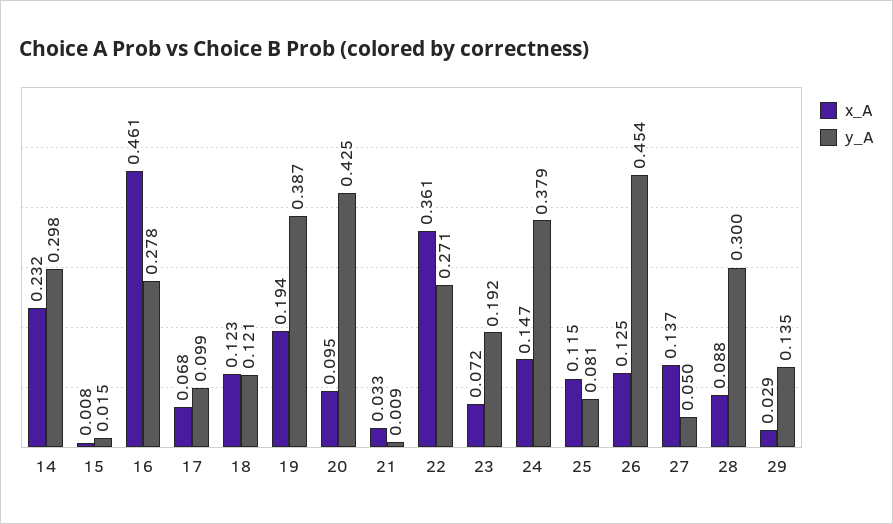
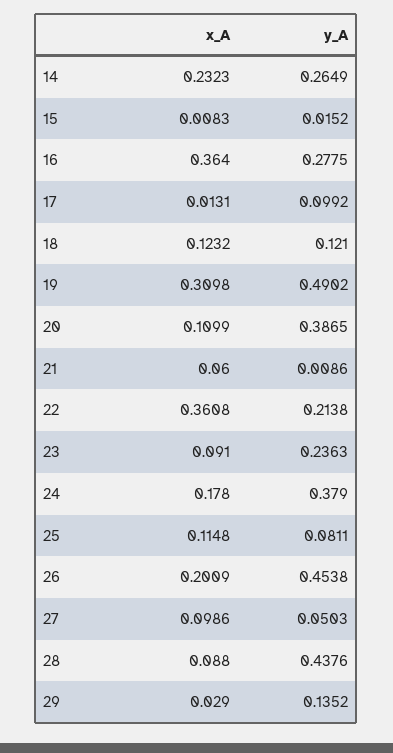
  {
    "x_A": {
      "14": 0.2323,
      "15": 0.0083,
-     "16": 0.461,
+     "16": 0.364,
-     "17": 0.068,
+     "17": 0.0131,
      "18": 0.1232,
-     "19": 0.194,
+     "19": 0.3098,
-     "20": 0.095,
+     "20": 0.1099,
-     "21": 0.033,
+     "21": 0.06,
      "22": 0.3608,
-     "23": 0.072,
+     "23": 0.091,
-     "24": 0.147,
+     "24": 0.178,
      "25": 0.1148,
-     "26": 0.125,
+     "26": 0.2009,
-     "27": 0.137,
+     "27": 0.0986,
      "28": 0.088,
      "29": 0.029
    },
    "y_A": {
-     "14": 0.298,
+     "14": 0.2649,
      "15": 0.0152,
      "16": 0.2775,
      "17": 0.0992,
      "18": 0.121,
-     "19": 0.387,
+     "19": 0.4902,
-     "20": 0.425,
+     "20": 0.3865,
      "21": 0.0086,
-     "22": 0.271,
+     "22": 0.2138,
-     "23": 0.192,
+     "23": 0.2363,
      "24": 0.379,
      "25": 0.0811,
      "26": 0.4538,
      "27": 0.0503,
-     "28": 0.3,
+     "28": 0.4376,
      "29": 0.1352
    }
  }

